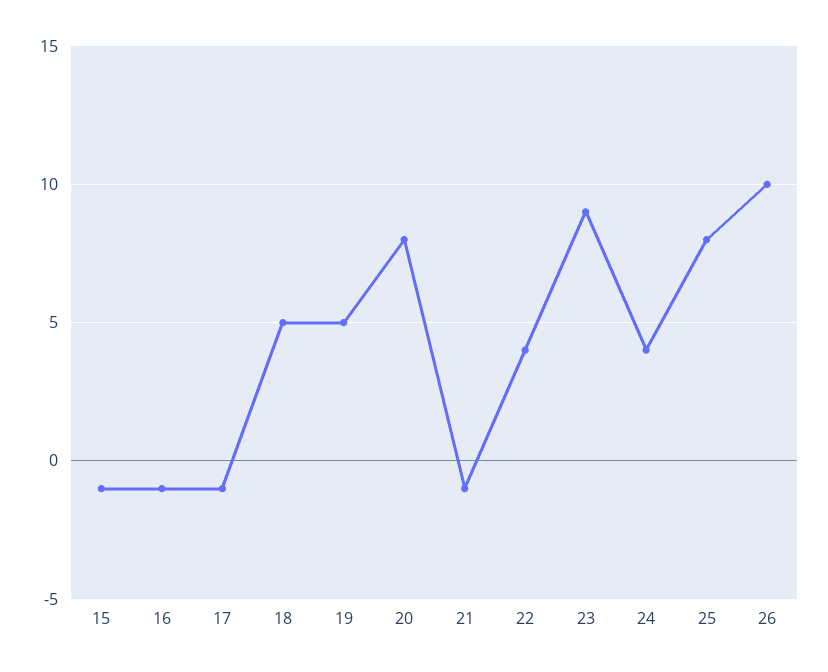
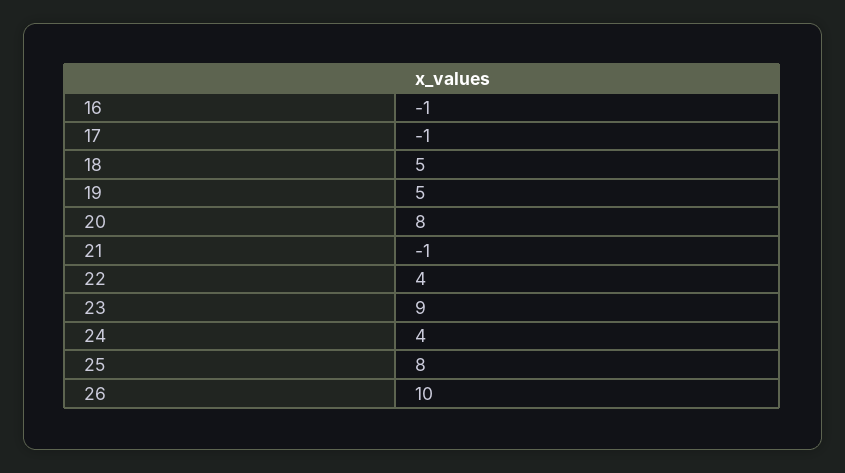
  {
-   "15": -1,
    "16": -1,
    "17": -1,
    "18": 5,
    "19": 5,
    "20": 8,
    "21": -1,
    "22": 4,
    "23": 9,
    "24": 4,
    "25": 8,
    "26": 10
  }

